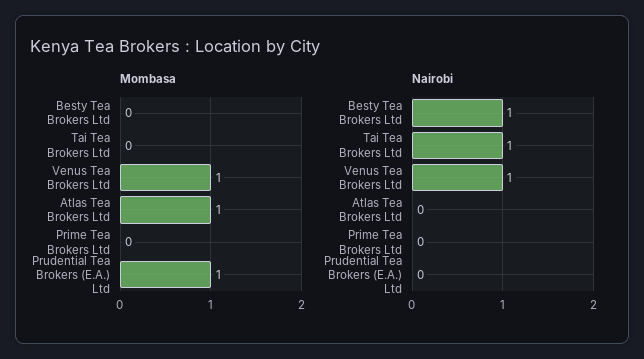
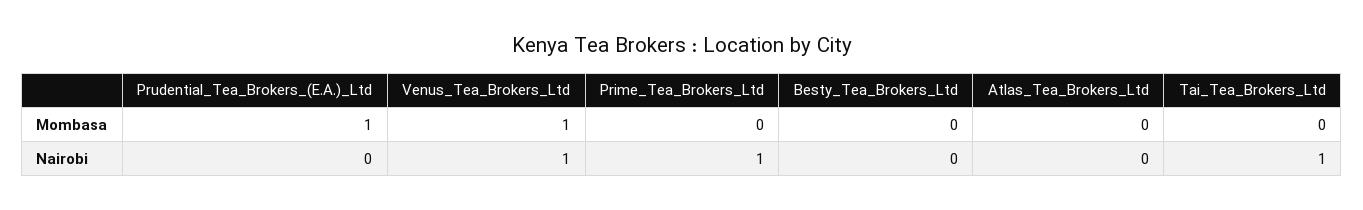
  {
    "Mombasa": {
      "Besty Tea Brokers Ltd": 0,
      "Tai Tea Brokers Ltd": 0,
      "Venus Tea Brokers Ltd": 1,
-     "Atlas Tea Brokers Ltd": 1,
+     "Atlas Tea Brokers Ltd": 0,
      "Prime Tea Brokers Ltd": 0,
      "Prudential Tea Brokers (E.A.) Ltd": 1
    },
    "Nairobi": {
-     "Besty Tea Brokers Ltd": 1,
+     "Besty Tea Brokers Ltd": 0,
      "Tai Tea Brokers Ltd": 1,
      "Venus Tea Brokers Ltd": 1,
      "Atlas Tea Brokers Ltd": 0,
-     "Prime Tea Brokers Ltd": 0,
+     "Prime Tea Brokers Ltd": 1,
      "Prudential Tea Brokers (E.A.) Ltd": 0
    }
  }

